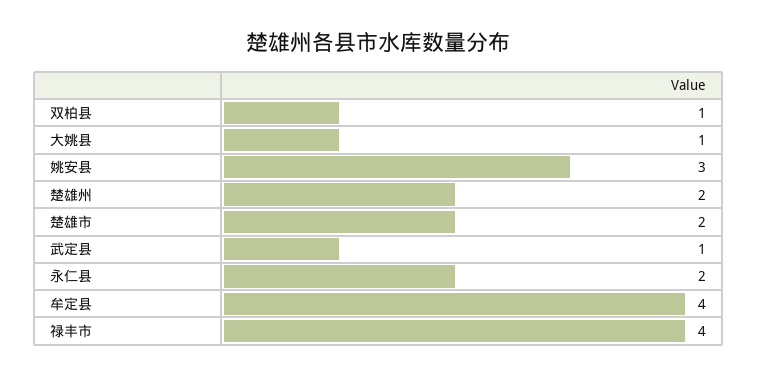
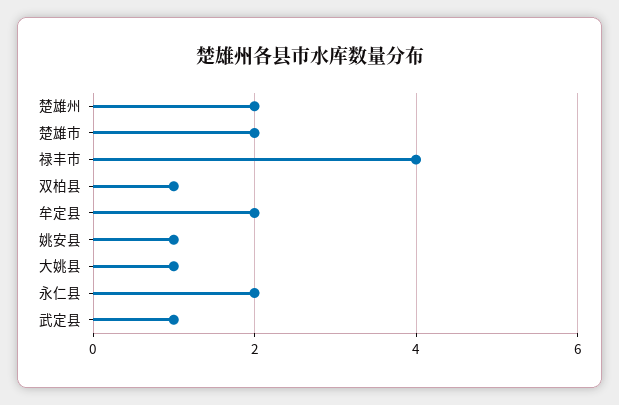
  {
    "双柏县": 1,
    "大姚县": 1,
-   "姚安县": 3,
+   "姚安县": 1,
    "楚雄州": 2,
    "楚雄市": 2,
    "武定县": 1,
    "永仁县": 2,
-   "牟定县": 4,
+   "牟定县": 2,
    "禄丰市": 4
  }

